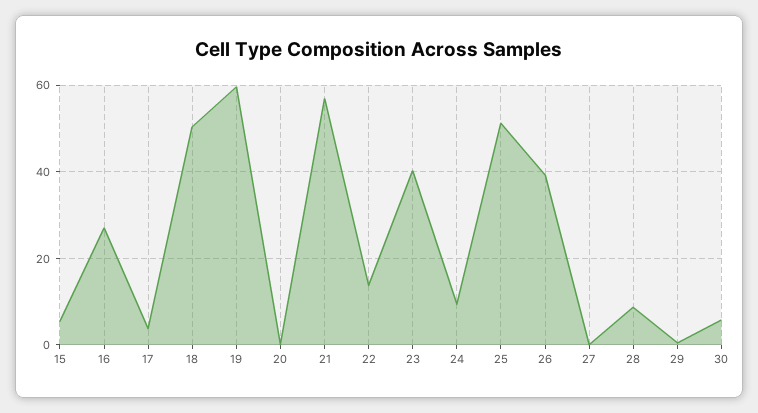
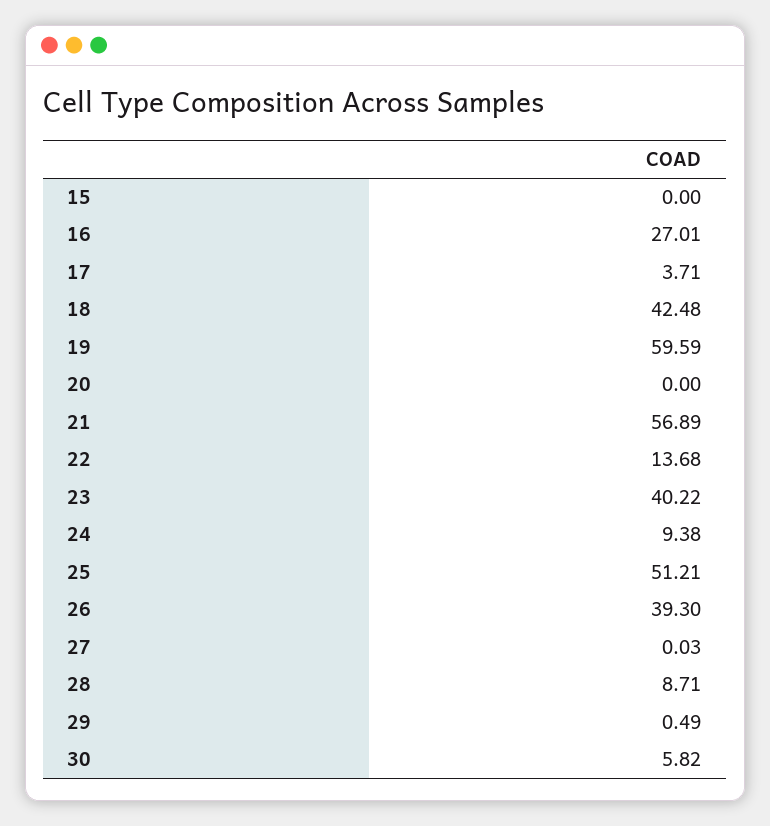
  {
-   "15": 6,
+   "15": 0,
    "16": 27.01,
    "17": 3.71,
-   "18": 50,
+   "18": 42.48,
    "19": 59.59,
    "20": 0,
    "21": 56.89,
    "22": 13.68,
    "23": 40.22,
    "24": 9.38,
    "25": 51.21,
    "26": 39.3,
    "27": 0.03,
    "28": 8.71,
    "29": 0.49,
    "30": 5.82
  }

